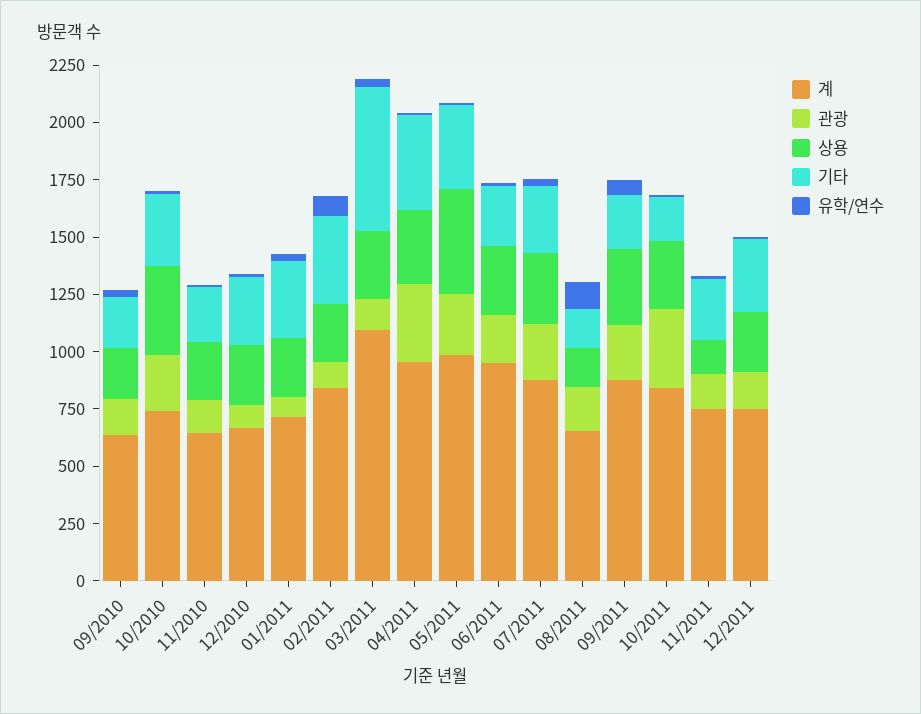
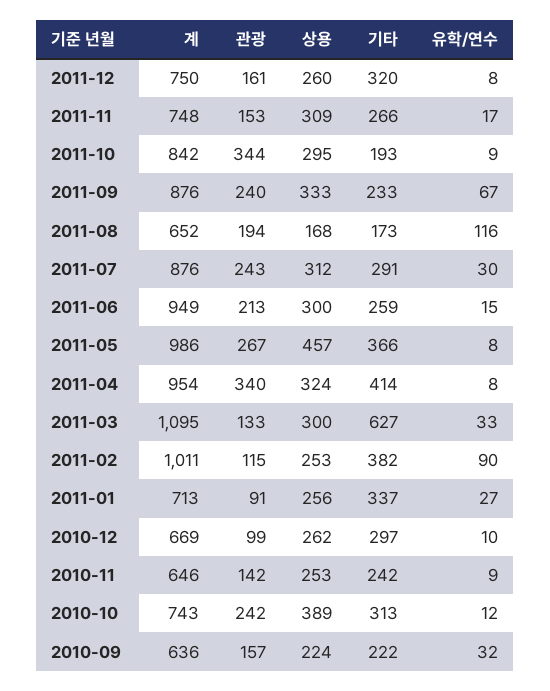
  {
    "계": {
      "09/2010": 636,
      "10/2010": 743,
      "11/2010": 646,
      "12/2010": 669,
      "01/2011": 713,
-     "02/2011": 850,
+     "02/2011": 1011,
      "03/2011": 1095,
      "04/2011": 954,
      "05/2011": 986,
      "06/2011": 949,
      "07/2011": 876,
      "08/2011": 652,
      "09/2011": 876,
      "10/2011": 842,
      "11/2011": 748,
      "12/2011": 750
    },
    "관광": {
      "09/2010": 157,
      "10/2010": 242,
      "11/2010": 142,
      "12/2010": 99,
      "01/2011": 91,
      "02/2011": 115,
      "03/2011": 133,
      "04/2011": 340,
      "05/2011": 267,
      "06/2011": 213,
      "07/2011": 243,
      "08/2011": 194,
      "09/2011": 240,
      "10/2011": 344,
      "11/2011": 153,
      "12/2011": 161
    },
    "상용": {
      "09/2010": 224,
      "10/2010": 389,
      "11/2010": 253,
      "12/2010": 262,
      "01/2011": 256,
      "02/2011": 253,
      "03/2011": 300,
      "04/2011": 324,
      "05/2011": 457,
      "06/2011": 300,
      "07/2011": 312,
      "08/2011": 168,
      "09/2011": 333,
      "10/2011": 295,
-     "11/2011": 150,
+     "11/2011": 309,
      "12/2011": 260
    },
    "기타": {
      "09/2010": 222,
      "10/2010": 313,
      "11/2010": 242,
      "12/2010": 297,
      "01/2011": 337,
      "02/2011": 382,
      "03/2011": 627,
      "04/2011": 414,
      "05/2011": 366,
      "06/2011": 259,
      "07/2011": 291,
      "08/2011": 173,
      "09/2011": 233,
      "10/2011": 193,
      "11/2011": 266,
      "12/2011": 320
    },
    "유학/연수": {
      "09/2010": 32,
      "10/2010": 12,
      "11/2010": 9,
      "12/2010": 10,
      "01/2011": 27,
      "02/2011": 90,
      "03/2011": 33,
      "04/2011": 8,
      "05/2011": 8,
      "06/2011": 15,
      "07/2011": 30,
      "08/2011": 116,
      "09/2011": 67,
      "10/2011": 9,
      "11/2011": 17,
      "12/2011": 8
    }
  }

